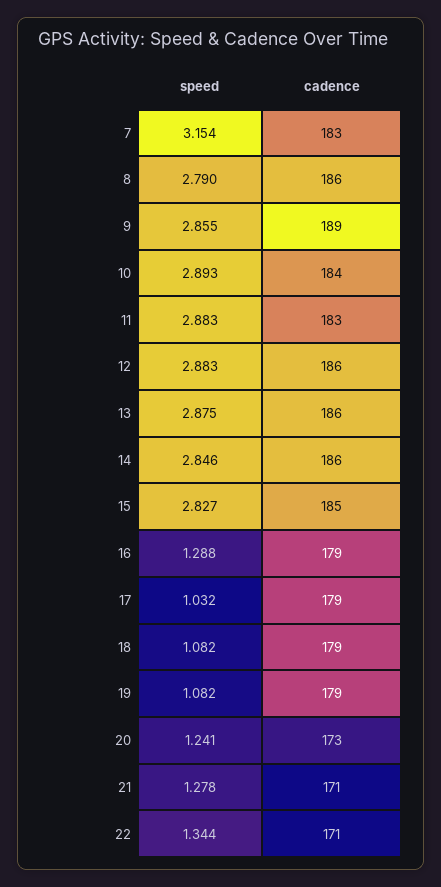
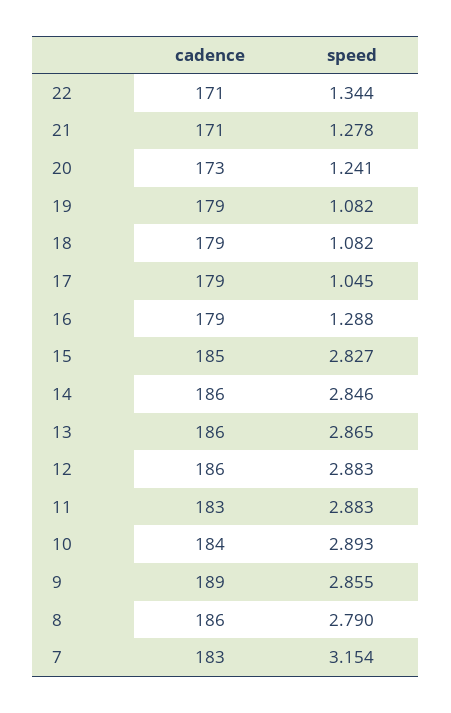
  {
    "speed": {
      "7": 3.154,
      "8": 2.79,
      "9": 2.855,
      "10": 2.893,
      "11": 2.883,
      "12": 2.883,
-     "13": 2.875,
+     "13": 2.865,
      "14": 2.846,
      "15": 2.827,
      "16": 1.288,
-     "17": 1.032,
+     "17": 1.045,
      "18": 1.082,
      "19": 1.082,
      "20": 1.241,
      "21": 1.278,
      "22": 1.344
    },
    "cadence": {
      "7": 183,
      "8": 186,
      "9": 189,
      "10": 184,
      "11": 183,
      "12": 186,
      "13": 186,
      "14": 186,
      "15": 185,
      "16": 179,
      "17": 179,
      "18": 179,
      "19": 179,
      "20": 173,
      "21": 171,
      "22": 171
    }
  }

